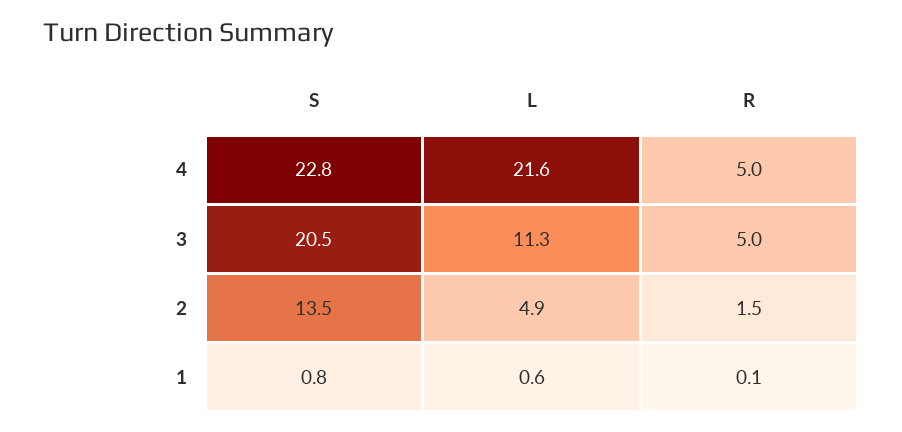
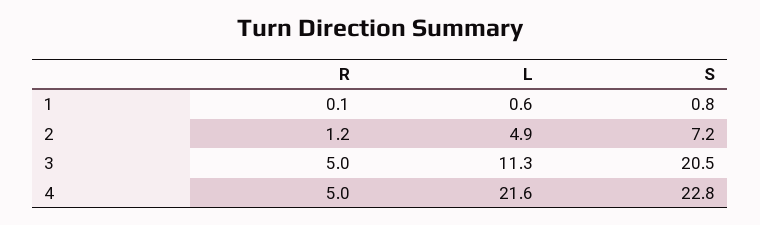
  {
    "S": {
      "4": 22.8,
      "3": 20.5,
-     "2": 13.5,
+     "2": 7.2,
      "1": 0.8
    },
    "L": {
      "4": 21.6,
      "3": 11.3,
      "2": 4.9,
      "1": 0.6
    },
    "R": {
      "4": 5,
      "3": 5,
-     "2": 1.5,
+     "2": 1.2,
      "1": 0.1
    }
  }

